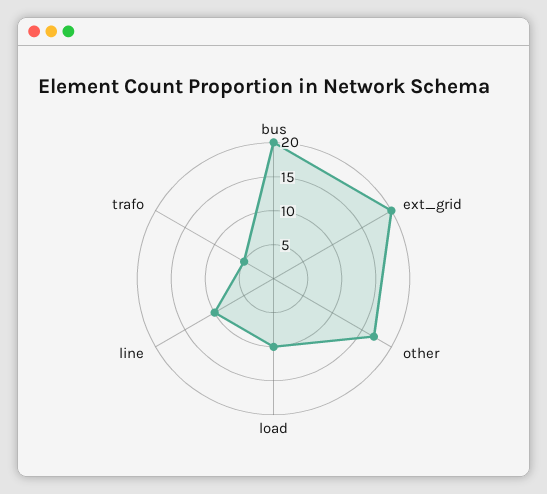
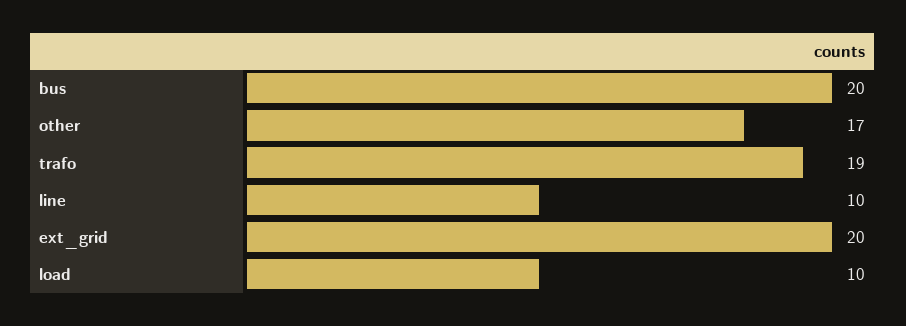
  {
    "bus": 20,
    "ext_grid": 20,
    "other": 17,
    "load": 10,
    "line": 10,
-   "trafo": 5
+   "trafo": 19
  }

